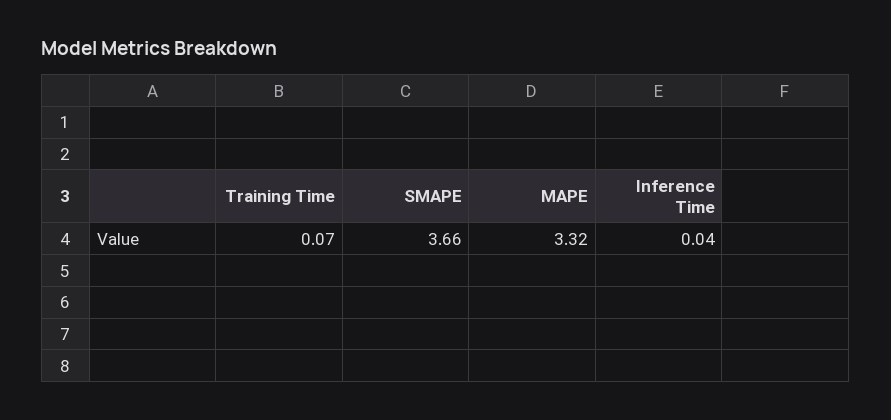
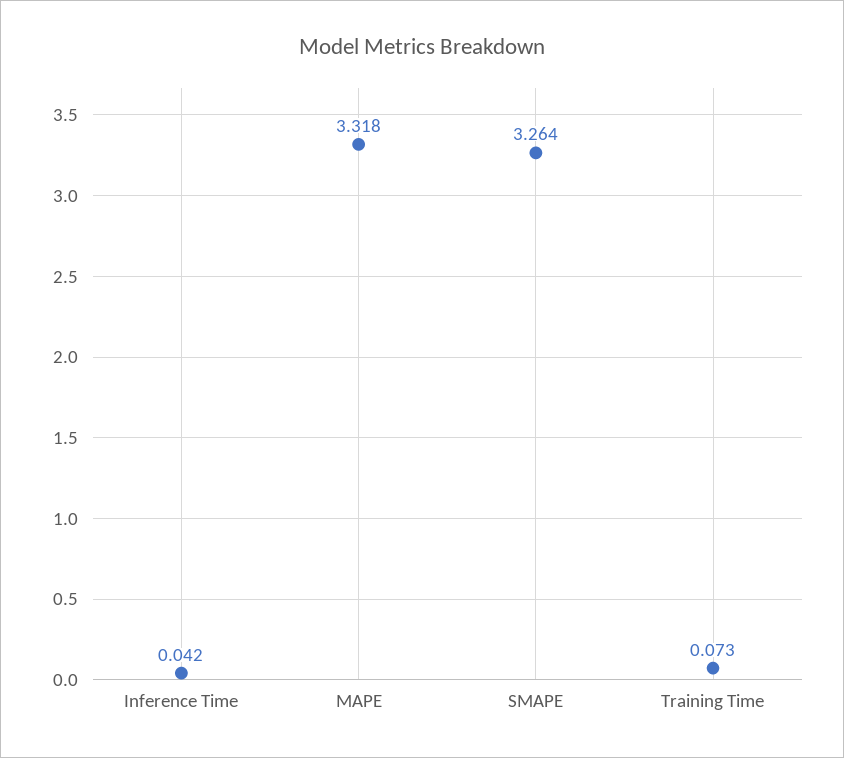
  {
    "Training Time": 0.073,
-   "SMAPE": 3.66,
+   "SMAPE": 3.264,
    "MAPE": 3.318,
    "Inference Time": 0.042
  }

